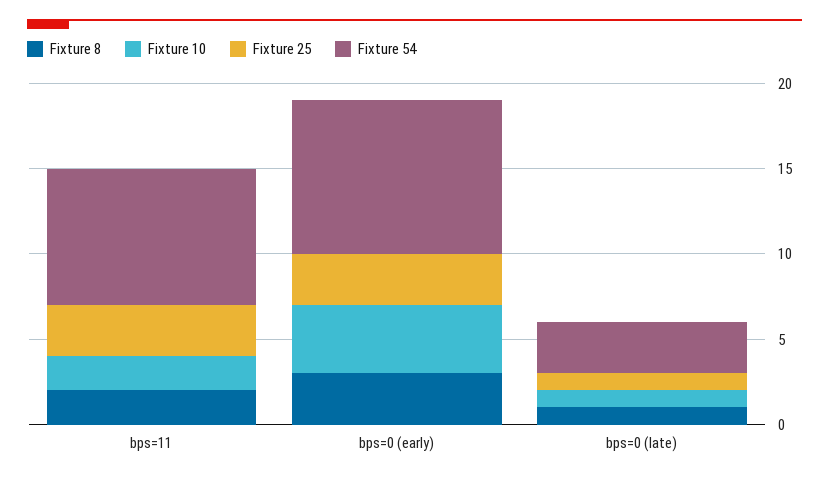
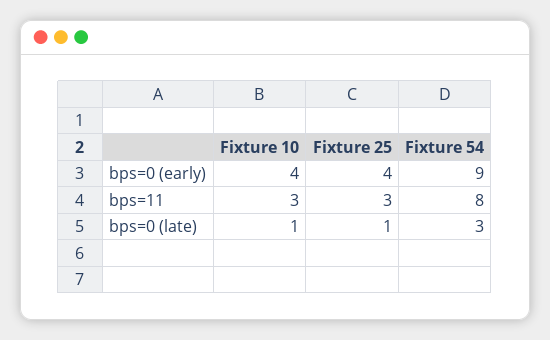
  {
-   "Fixture 8": {
-     "bps=11": 2,
-     "bps=0 (early)": 3,
-     "bps=0 (late)": 1
-   },
    "Fixture 10": {
-     "bps=11": 2,
+     "bps=11": 3,
      "bps=0 (early)": 4,
      "bps=0 (late)": 1
    },
    "Fixture 25": {
      "bps=11": 3,
-     "bps=0 (early)": 3,
+     "bps=0 (early)": 4,
      "bps=0 (late)": 1
    },
    "Fixture 54": {
      "bps=11": 8,
      "bps=0 (early)": 9,
      "bps=0 (late)": 3
    }
  }

